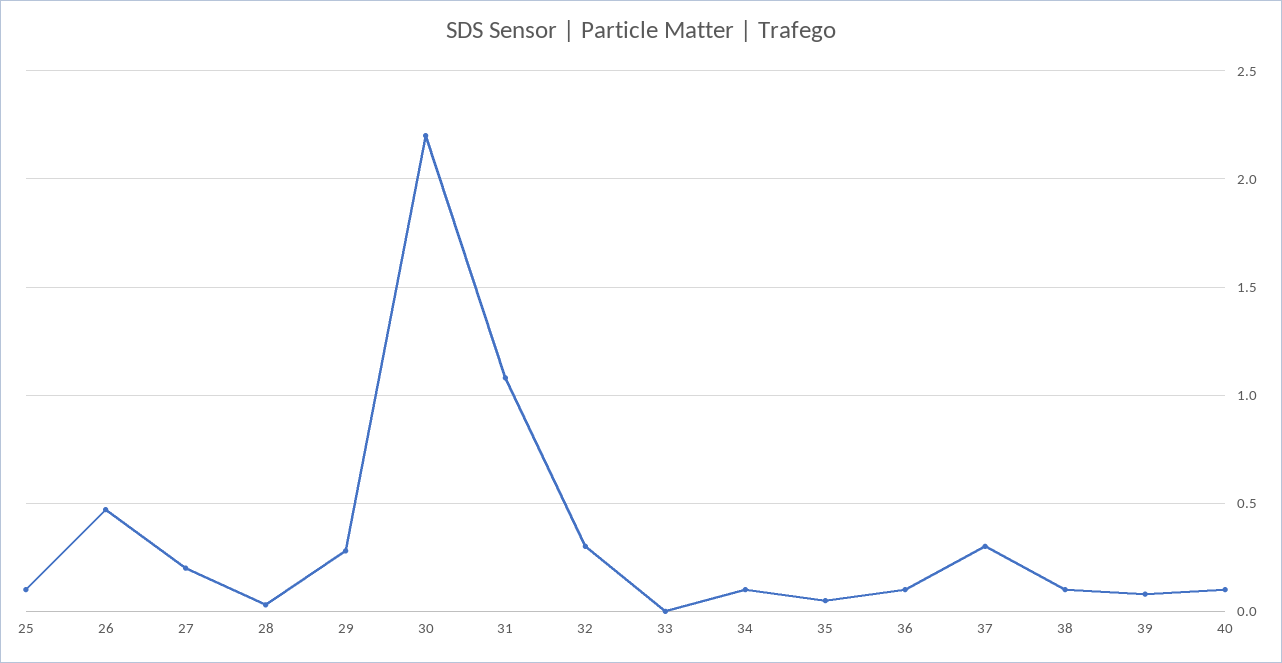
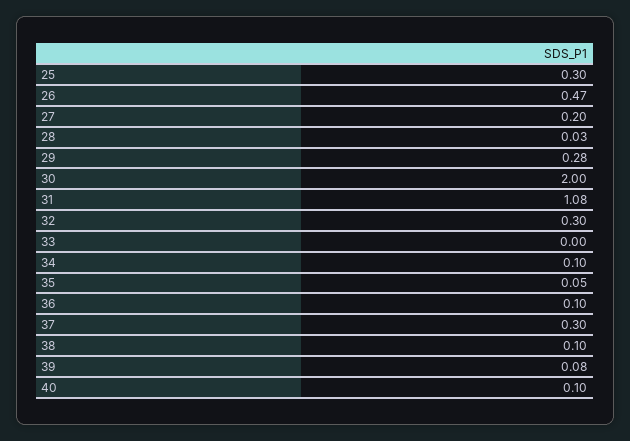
  {
-   "25": 0.1,
+   "25": 0.3,
    "26": 0.47,
    "27": 0.2,
    "28": 0.03,
    "29": 0.28,
-   "30": 2.2,
+   "30": 2,
    "31": 1.08,
    "32": 0.3,
    "33": 0,
    "34": 0.1,
    "35": 0.05,
    "36": 0.1,
    "37": 0.3,
    "38": 0.1,
    "39": 0.08,
    "40": 0.1
  }

